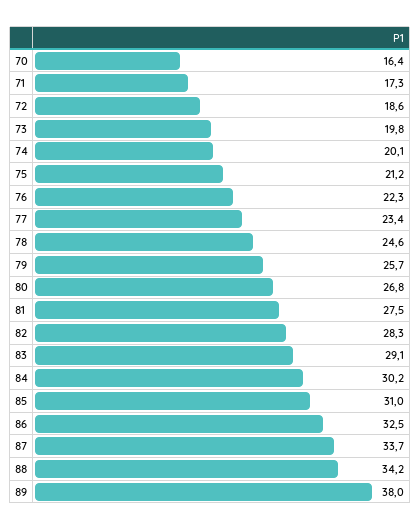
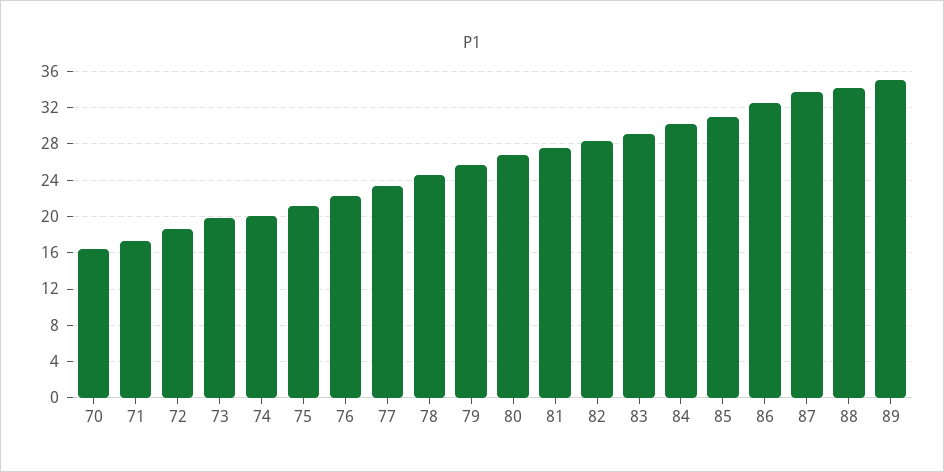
  {
    "70": 16.4,
    "71": 17.3,
    "72": 18.6,
    "73": 19.8,
    "74": 20.1,
    "75": 21.2,
    "76": 22.3,
    "77": 23.4,
    "78": 24.6,
    "79": 25.7,
    "80": 26.8,
    "81": 27.5,
    "82": 28.3,
    "83": 29.1,
    "84": 30.2,
    "85": 31,
    "86": 32.5,
    "87": 33.7,
    "88": 34.2,
-   "89": 38
+   "89": 35
  }

